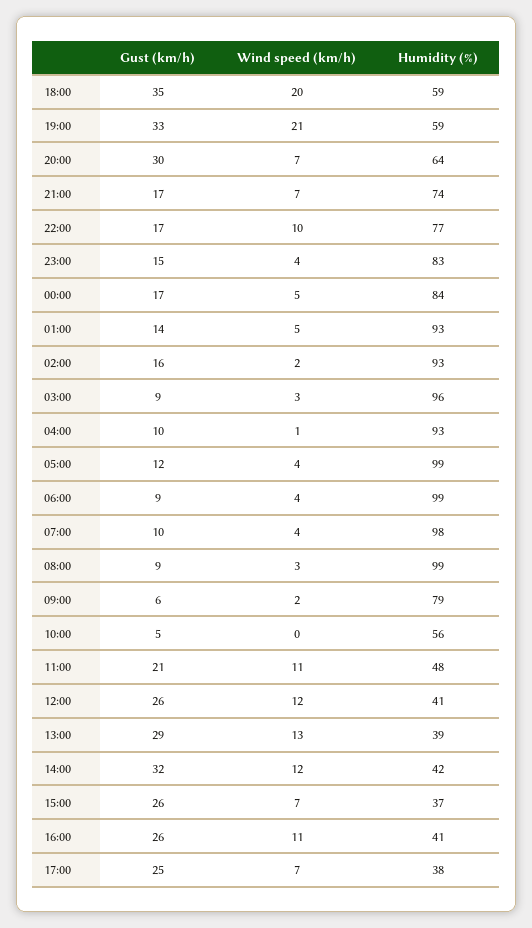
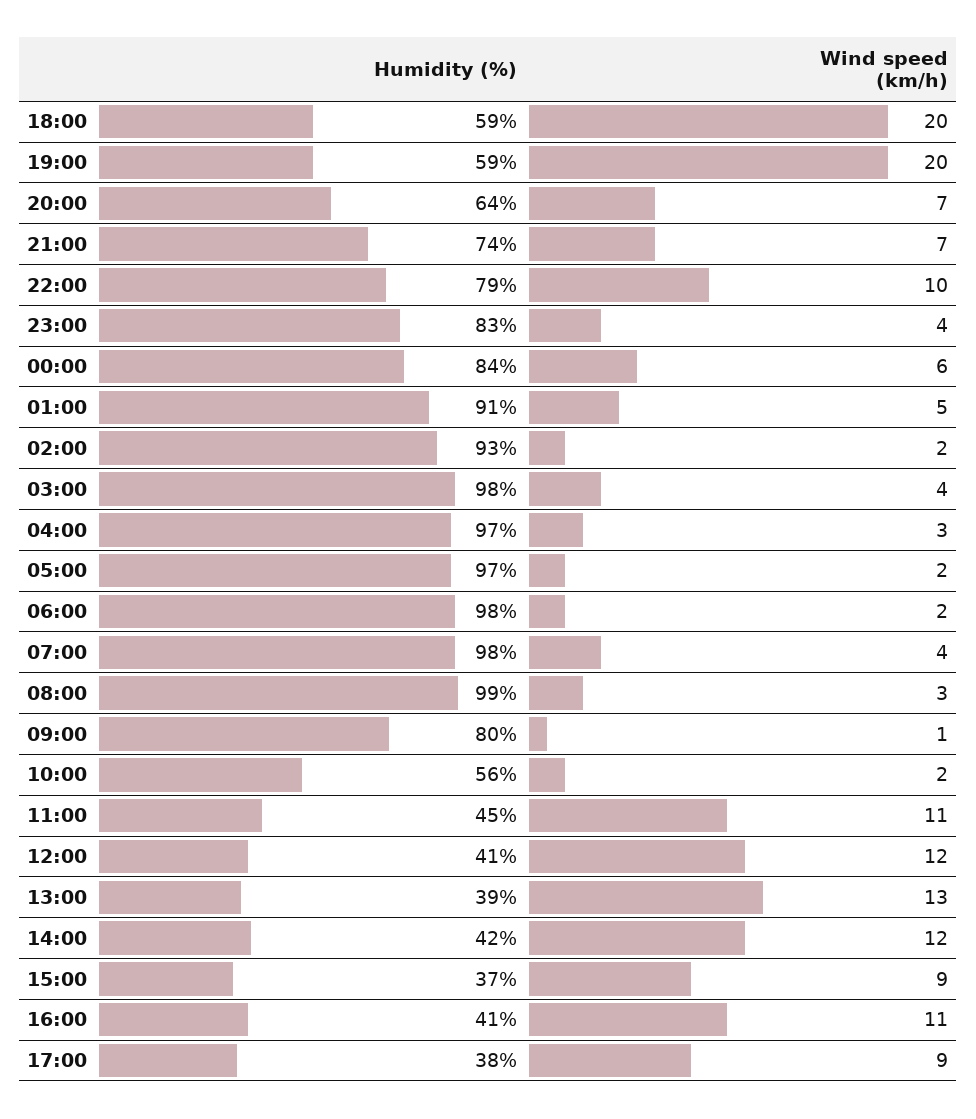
  {
-   "Gust (km/h)": {
-     "18:00": 35,
-     "19:00": 33,
-     "20:00": 30,
-     "21:00": 17,
-     "22:00": 17,
-     "23:00": 15,
-     "00:00": 17,
-     "01:00": 14,
-     "02:00": 16,
-     "03:00": 9,
-     "04:00": 10,
-     "05:00": 12,
-     "06:00": 9,
-     "07:00": 10,
-     "08:00": 9,
-     "09:00": 6,
-     "10:00": 5,
-     "11:00": 21,
-     "12:00": 26,
-     "13:00": 29,
-     "14:00": 32,
-     "15:00": 26,
-     "16:00": 26,
-     "17:00": 25
-   },
    "Wind speed (km/h)": {
      "18:00": 20,
-     "19:00": 21,
+     "19:00": 20,
      "20:00": 7,
      "21:00": 7,
      "22:00": 10,
      "23:00": 4,
-     "00:00": 5,
+     "00:00": 6,
      "01:00": 5,
      "02:00": 2,
-     "03:00": 3,
+     "03:00": 4,
-     "04:00": 1,
+     "04:00": 3,
-     "05:00": 4,
+     "05:00": 2,
-     "06:00": 4,
+     "06:00": 2,
      "07:00": 4,
      "08:00": 3,
-     "09:00": 2,
+     "09:00": 1,
-     "10:00": 0,
+     "10:00": 2,
      "11:00": 11,
      "12:00": 12,
      "13:00": 13,
      "14:00": 12,
-     "15:00": 7,
+     "15:00": 9,
      "16:00": 11,
-     "17:00": 7
+     "17:00": 9
    },
    "Humidity (%)": {
      "18:00": 59,
      "19:00": 59,
      "20:00": 64,
      "21:00": 74,
-     "22:00": 77,
+     "22:00": 79,
      "23:00": 83,
      "00:00": 84,
-     "01:00": 93,
+     "01:00": 91,
      "02:00": 93,
-     "03:00": 96,
+     "03:00": 98,
-     "04:00": 93,
+     "04:00": 97,
-     "05:00": 99,
+     "05:00": 97,
-     "06:00": 99,
+     "06:00": 98,
      "07:00": 98,
      "08:00": 99,
-     "09:00": 79,
+     "09:00": 80,
      "10:00": 56,
-     "11:00": 48,
+     "11:00": 45,
      "12:00": 41,
      "13:00": 39,
      "14:00": 42,
      "15:00": 37,
      "16:00": 41,
      "17:00": 38
    }
  }

